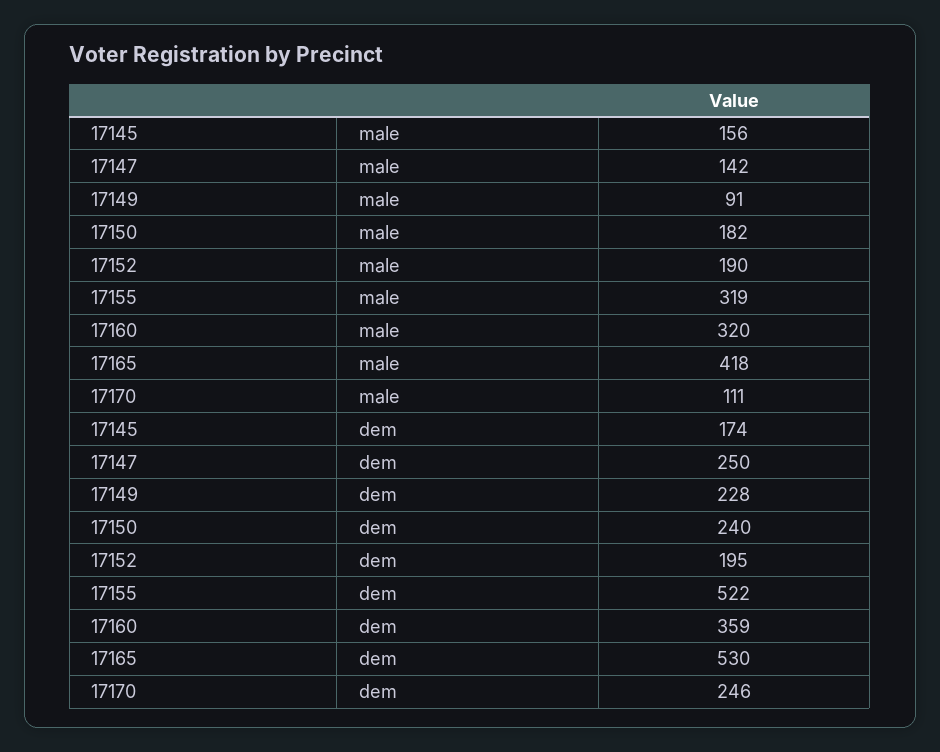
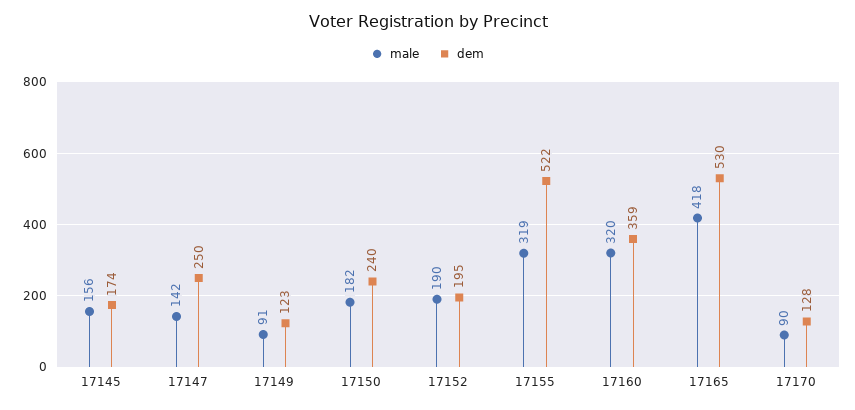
  {
    "male": {
      "17145": 156,
      "17147": 142,
      "17149": 91,
      "17150": 182,
      "17152": 190,
      "17155": 319,
      "17160": 320,
      "17165": 418,
-     "17170": 111
+     "17170": 90
    },
    "dem": {
      "17145": 174,
      "17147": 250,
-     "17149": 228,
+     "17149": 123,
      "17150": 240,
      "17152": 195,
      "17155": 522,
      "17160": 359,
      "17165": 530,
-     "17170": 246
+     "17170": 128
    }
  }

